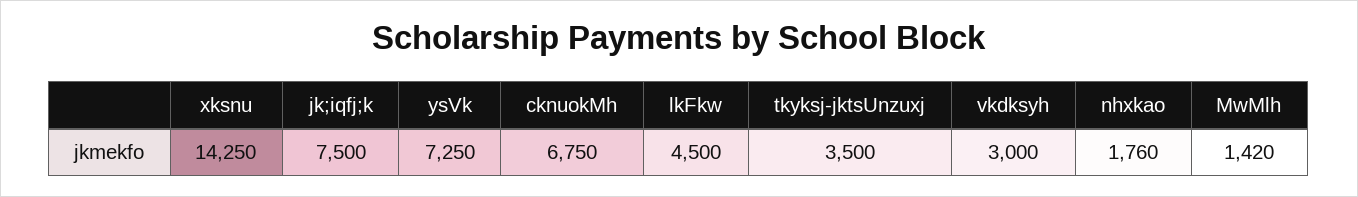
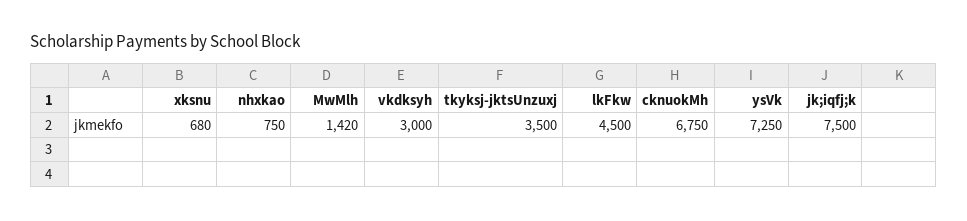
  {
-   "xksnu": 14250,
+   "xksnu": 680,
    "jk;iqfj;k": 7500,
    "ysVk": 7250,
    "cknuokMh": 6750,
    "lkFkw": 4500,
    "tkyksj-jktsUnzuxj": 3500,
    "vkdksyh": 3000,
-   "nhxkao": 1760,
+   "nhxkao": 750,
    "MwMlh": 1420
  }

